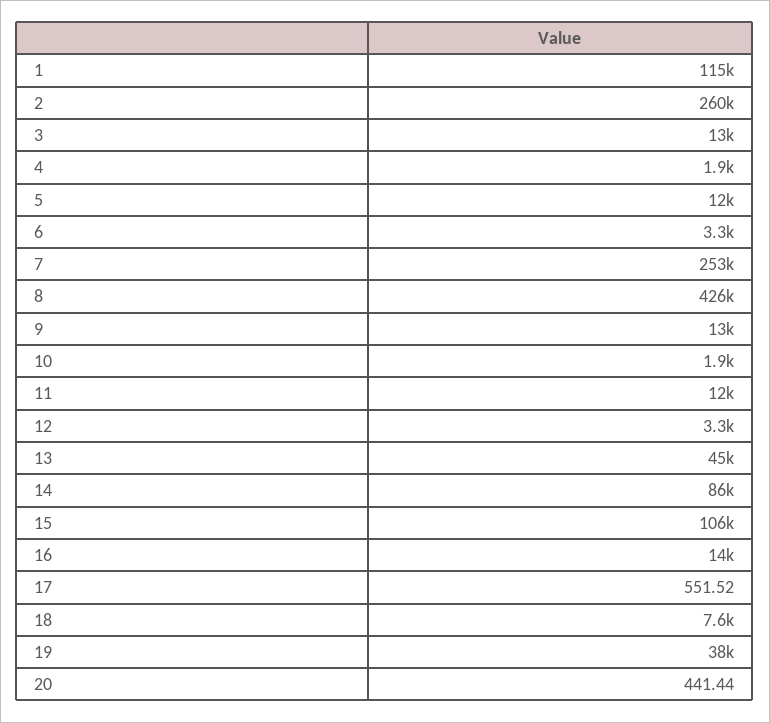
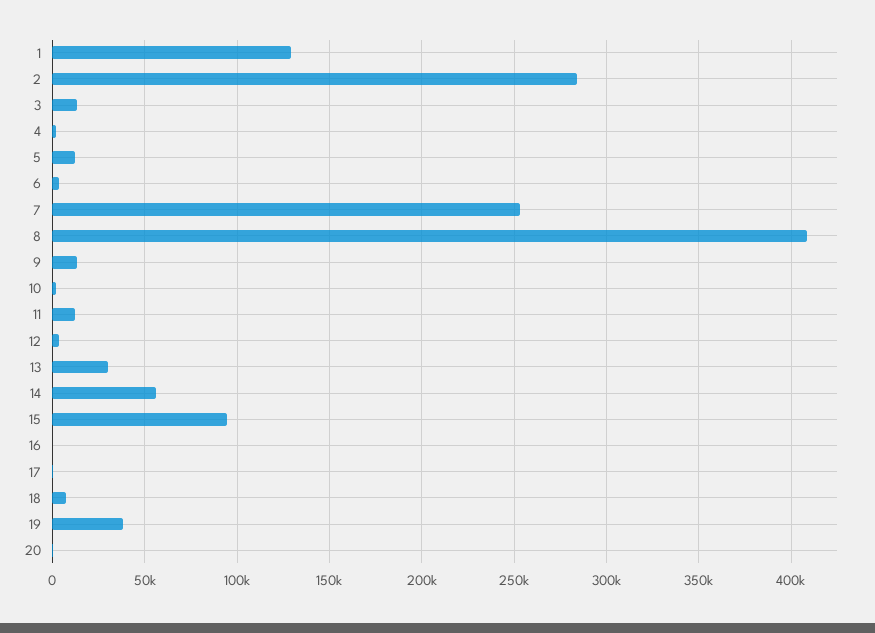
  {
-   "1": 115000,
+   "1": 130000,
-   "2": 260000,
+   "2": 285000,
    "3": 13000,
    "4": 1900,
    "5": 12000,
    "6": 3300,
    "7": 253000,
-   "8": 426000,
+   "8": 410000,
    "9": 13000,
    "10": 1900,
    "11": 12000,
    "12": 3300,
-   "13": 45000,
+   "13": 30000,
-   "14": 86000,
+   "14": 55000,
-   "15": 106000,
+   "15": 95000,
-   "16": 14000,
+   "16": 0,
    "17": 551.52,
    "18": 7600,
    "19": 38000,
    "20": 441.44
  }

